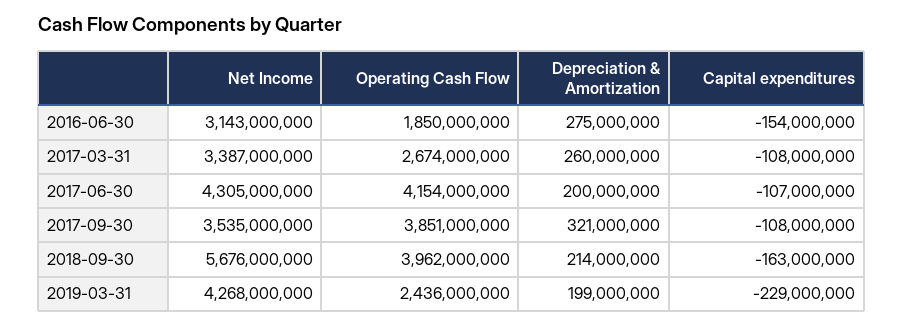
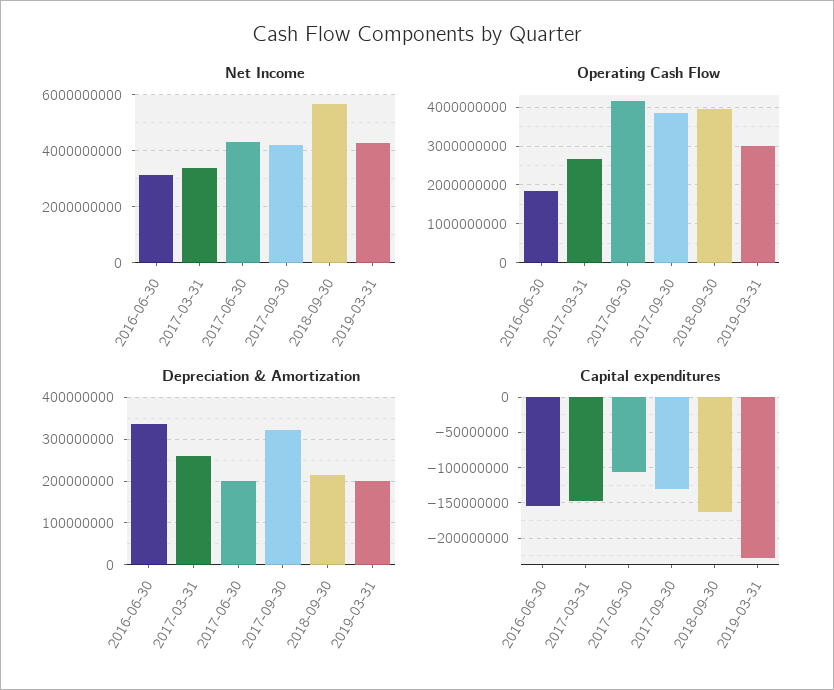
  {
    "Net Income": {
      "2016-06-30": 3143000000,
      "2017-03-31": 3387000000,
      "2017-06-30": 4305000000,
-     "2017-09-30": 3535000000,
+     "2017-09-30": 4250000000,
      "2018-09-30": 5676000000,
      "2019-03-31": 4268000000
    },
    "Operating Cash Flow": {
      "2016-06-30": 1850000000,
      "2017-03-31": 2674000000,
      "2017-06-30": 4154000000,
      "2017-09-30": 3851000000,
      "2018-09-30": 3962000000,
-     "2019-03-31": 2436000000
+     "2019-03-31": 3000000000
    },
    "Depreciation & Amortization": {
-     "2016-06-30": 275000000,
+     "2016-06-30": 340000000,
      "2017-03-31": 260000000,
      "2017-06-30": 200000000,
      "2017-09-30": 321000000,
      "2018-09-30": 214000000,
      "2019-03-31": 199000000
    },
    "Capital expenditures": {
      "2016-06-30": -154000000,
-     "2017-03-31": -108000000,
+     "2017-03-31": -150000000,
      "2017-06-30": -107000000,
-     "2017-09-30": -108000000,
+     "2017-09-30": -130000000,
      "2018-09-30": -163000000,
      "2019-03-31": -229000000
    }
  }

